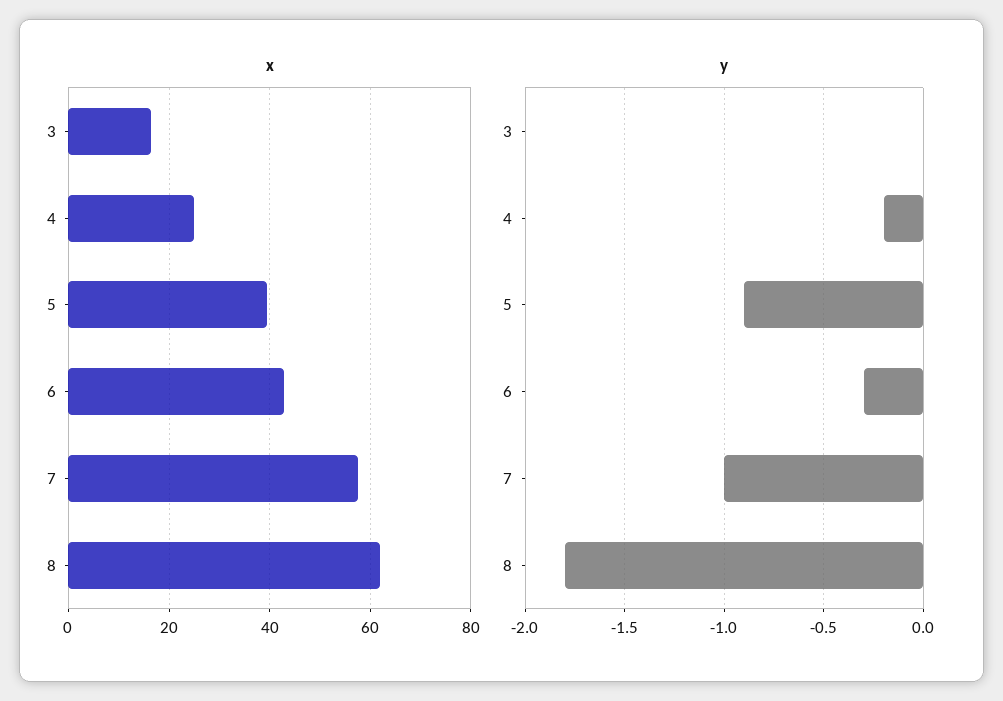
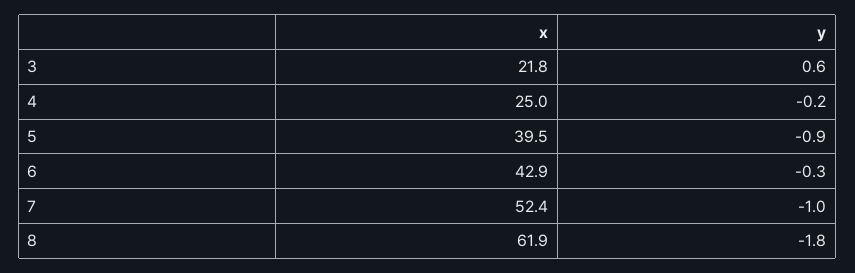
  {
    "x": {
-     "3": 16,
+     "3": 21.8,
      "4": 25,
      "5": 39.5,
      "6": 42.9,
-     "7": 58,
+     "7": 52.4,
      "8": 61.9
    },
    "y": {
-     "3": 0,
+     "3": 0.6,
      "4": -0.2,
      "5": -0.9,
      "6": -0.3,
      "7": -1,
      "8": -1.8
    }
  }

